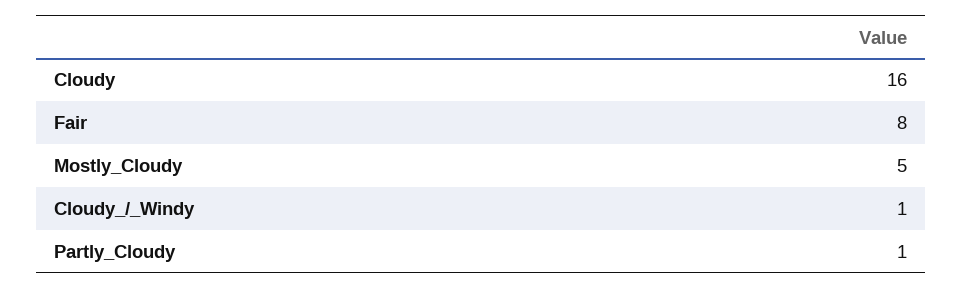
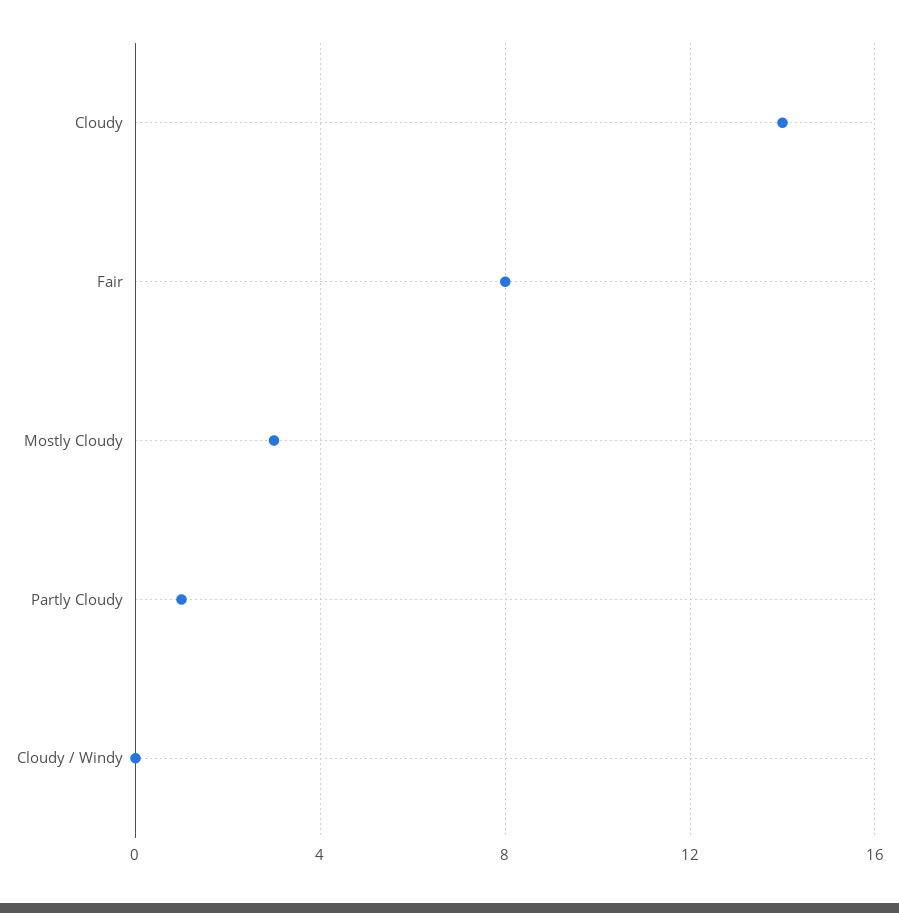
  {
-   "Cloudy": 16,
+   "Cloudy": 14,
    "Fair": 8,
-   "Mostly_Cloudy": 5,
+   "Mostly_Cloudy": 3,
-   "Cloudy_/_Windy": 1,
+   "Cloudy_/_Windy": 0,
    "Partly_Cloudy": 1
  }

